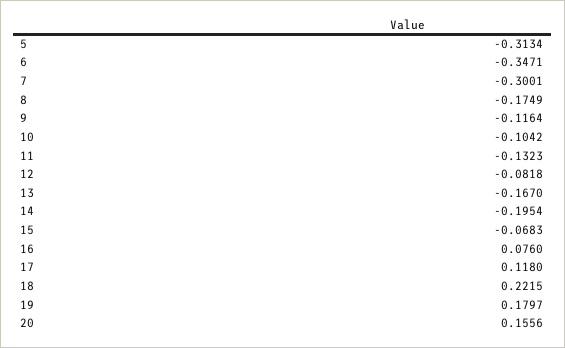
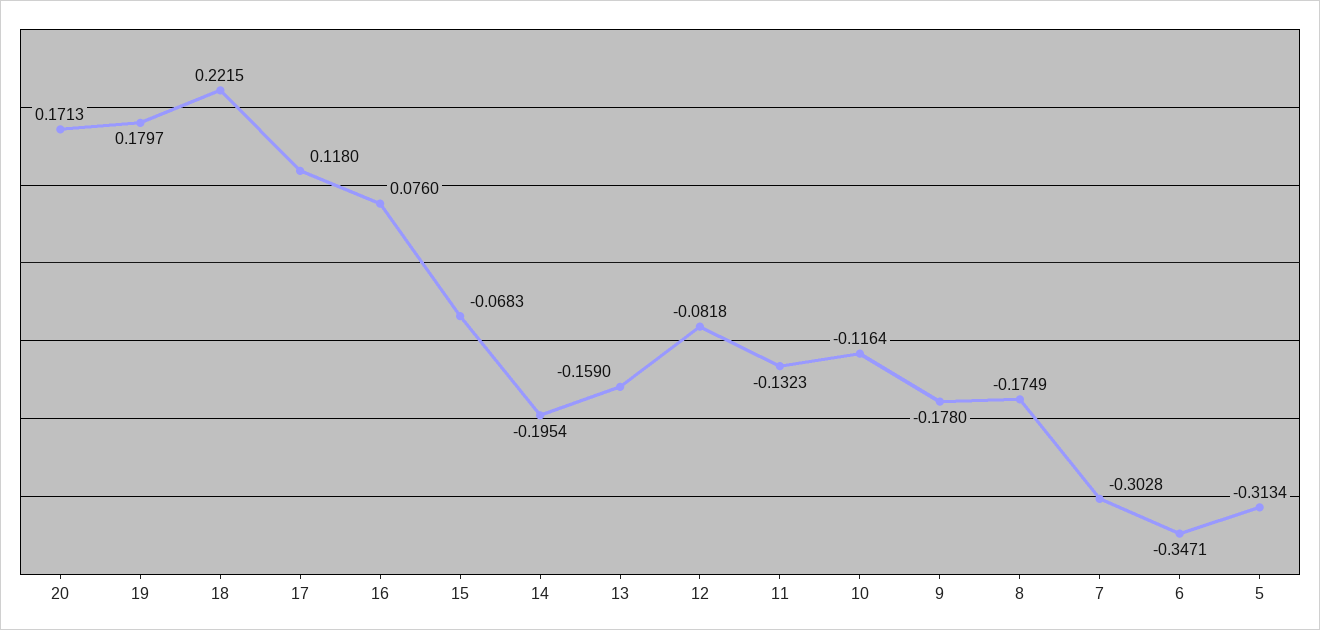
  {
    "5": -0.3134,
    "6": -0.3471,
-   "7": -0.3001,
+   "7": -0.3028,
    "8": -0.1749,
-   "9": -0.1164,
+   "9": -0.178,
-   "10": -0.1042,
+   "10": -0.1164,
    "11": -0.1323,
    "12": -0.0818,
-   "13": -0.167,
+   "13": -0.159,
    "14": -0.1954,
    "15": -0.0683,
    "16": 0.076,
    "17": 0.118,
    "18": 0.2215,
    "19": 0.1797,
-   "20": 0.1556
+   "20": 0.1713
  }

